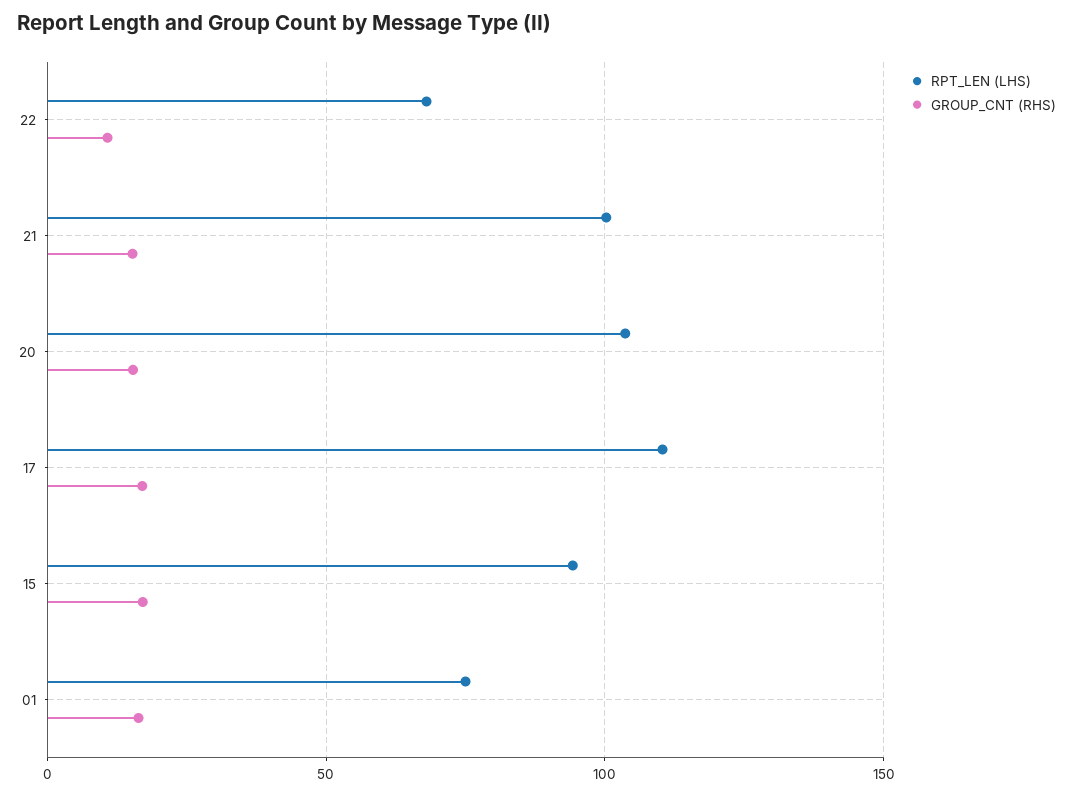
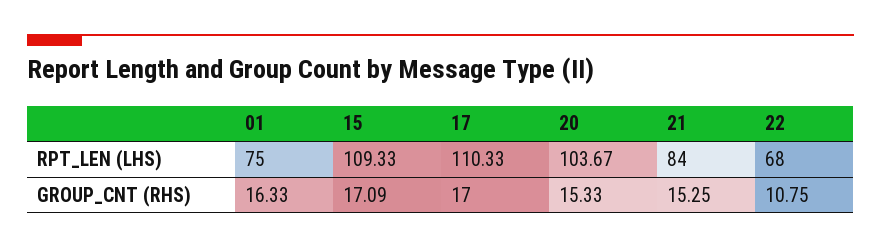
  {
    "RPT_LEN (LHS)": {
      "22": 68,
-     "21": 100,
+     "21": 84,
      "20": 103.67,
      "17": 110.33,
-     "15": 95,
+     "15": 109.33,
      "01": 75
    },
    "GROUP_CNT (RHS)": {
      "22": 10.75,
      "21": 15.25,
      "20": 15.33,
      "17": 17,
      "15": 17.09,
      "01": 16.33
    }
  }

